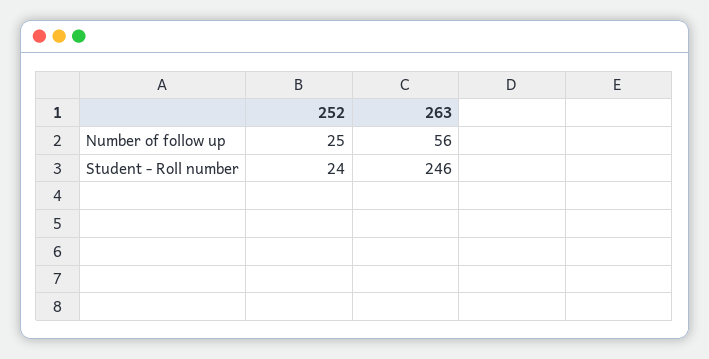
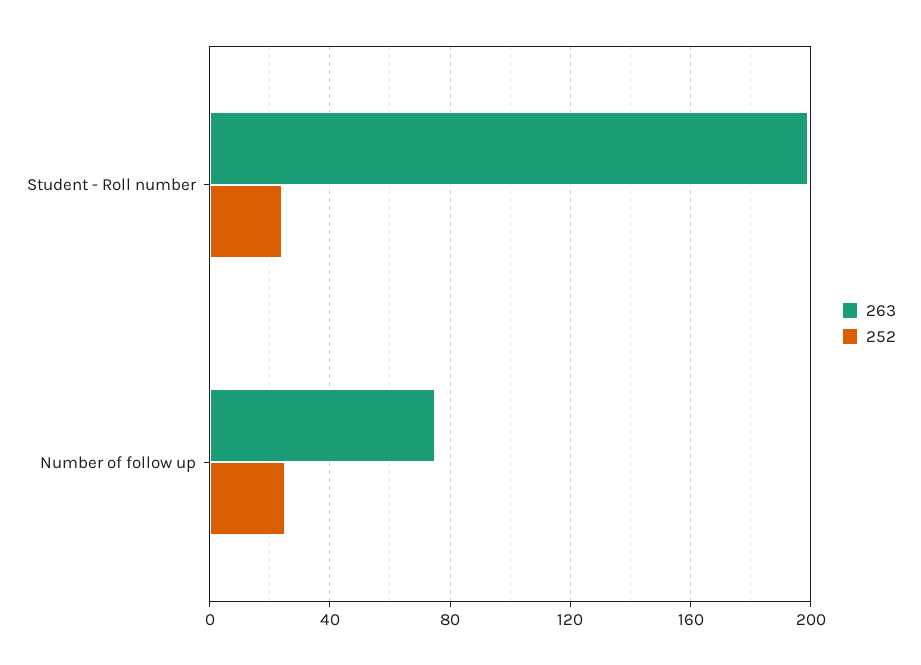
  {
    "252": {
      "Number of follow up": 25,
      "Student - Roll number": 24
    },
    "263": {
-     "Number of follow up": 56,
+     "Number of follow up": 75,
-     "Student - Roll number": 246
+     "Student - Roll number": 200
    }
  }

